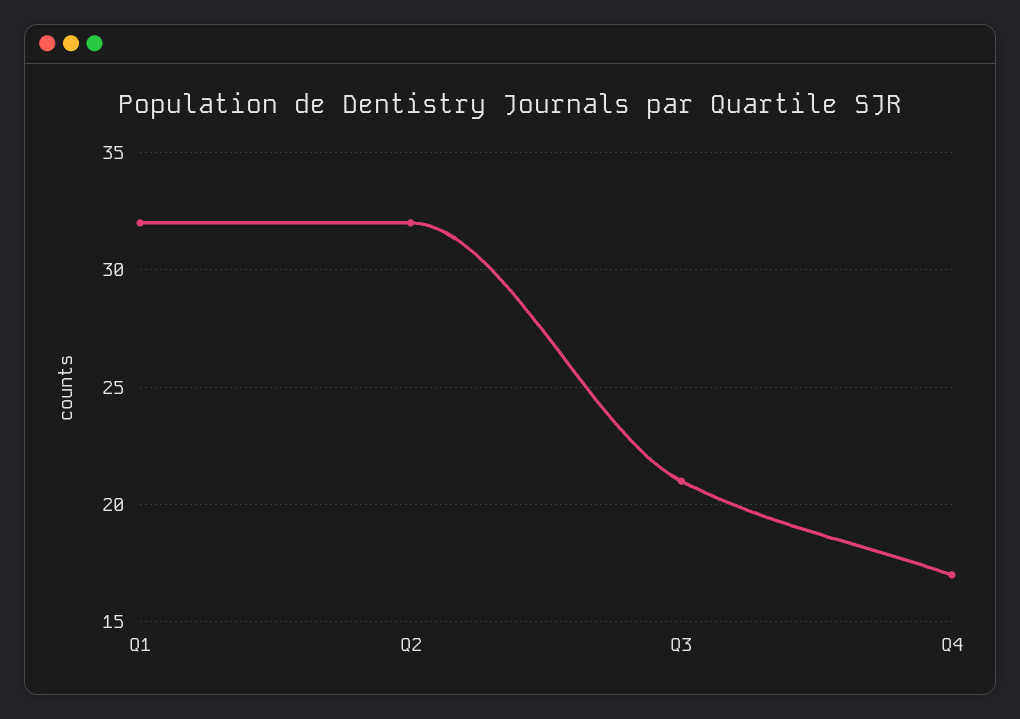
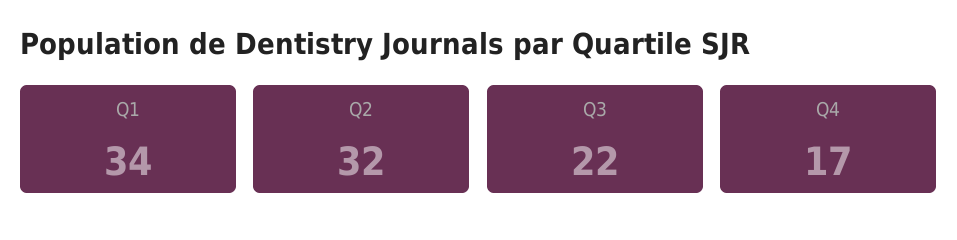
  {
-   "Q1": 32,
+   "Q1": 34,
    "Q2": 32,
-   "Q3": 21,
+   "Q3": 22,
    "Q4": 17
  }

